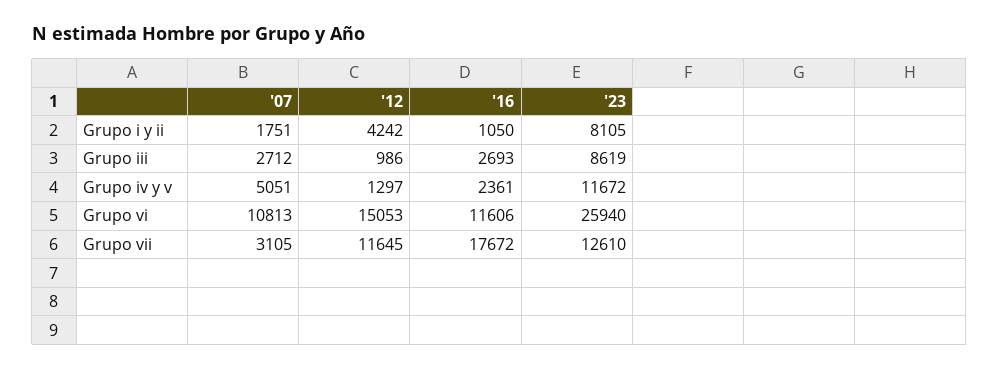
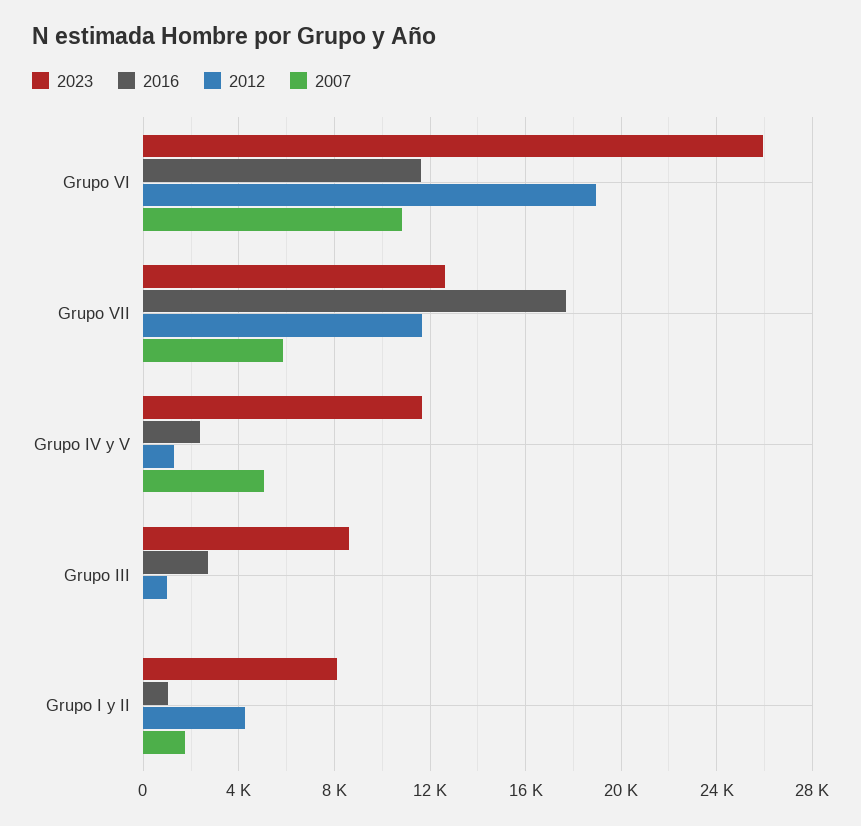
  {
    "'07": {
      "Grupo i y ii": 1751,
-     "Grupo iii": 2712,
+     "Grupo iii": 0,
      "Grupo iv y v": 5051,
      "Grupo vi": 10813,
-     "Grupo vii": 3105
+     "Grupo vii": 6000
    },
    "'12": {
      "Grupo i y ii": 4242,
      "Grupo iii": 986,
      "Grupo iv y v": 1297,
-     "Grupo vi": 15053,
+     "Grupo vi": 19000,
      "Grupo vii": 11645
    },
    "'16": {
      "Grupo i y ii": 1050,
      "Grupo iii": 2693,
      "Grupo iv y v": 2361,
      "Grupo vi": 11606,
      "Grupo vii": 17672
    },
    "'23": {
      "Grupo i y ii": 8105,
      "Grupo iii": 8619,
      "Grupo iv y v": 11672,
      "Grupo vi": 25940,
      "Grupo vii": 12610
    }
  }

